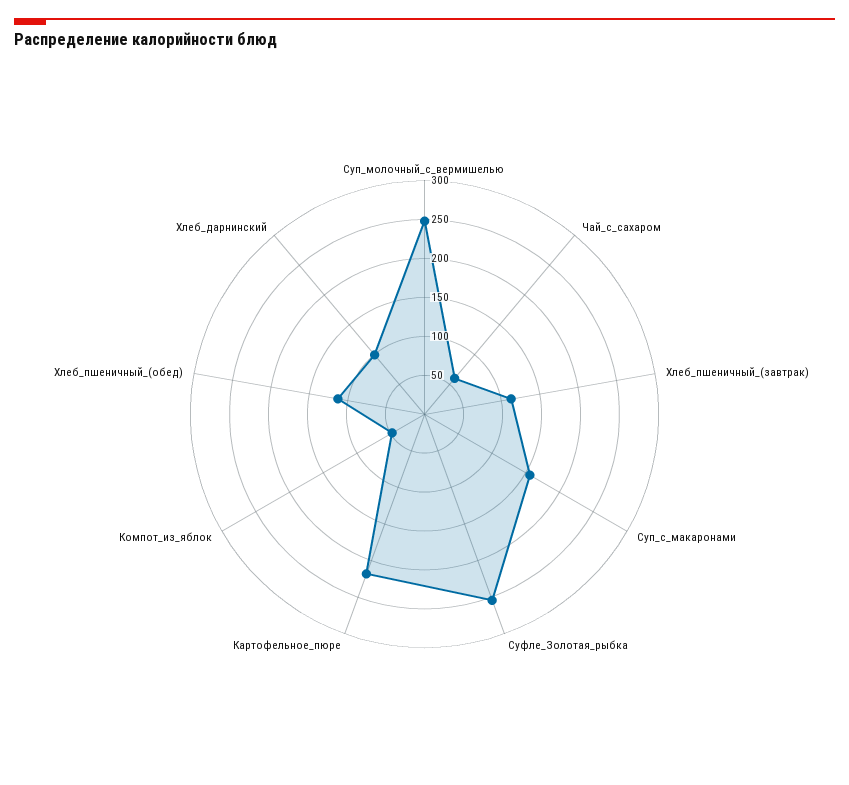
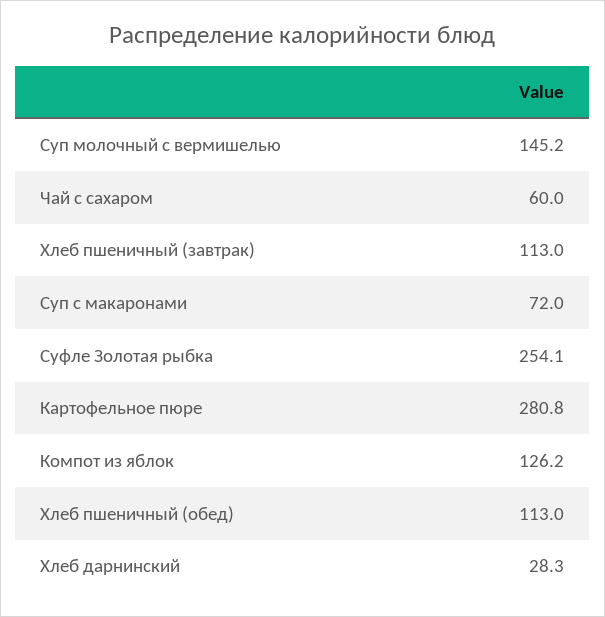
  {
-   "Суп_молочный_с_вермишелью": 250,
+   "Суп_молочный_с_вермишелью": 145.2,
    "Чай_с_сахаром": 60,
    "Хлеб_пшеничный_(завтрак)": 113,
-   "Суп_с_макаронами": 150,
+   "Суп_с_макаронами": 72,
    "Суфле_Золотая_рыбка": 254.1,
-   "Картофельное_пюре": 225,
+   "Картофельное_пюре": 280.8,
-   "Компот_из_яблок": 50,
+   "Компот_из_яблок": 126.2,
    "Хлеб_пшеничный_(обед)": 113,
-   "Хлеб_дарнинский": 100
+   "Хлеб_дарнинский": 28.3
  }

